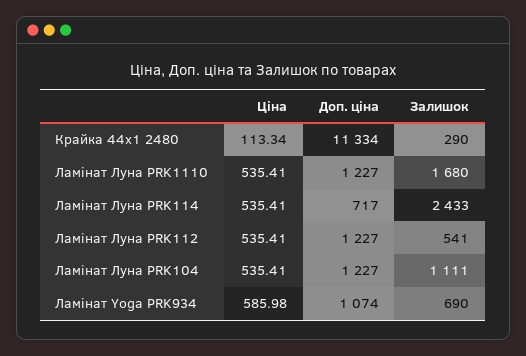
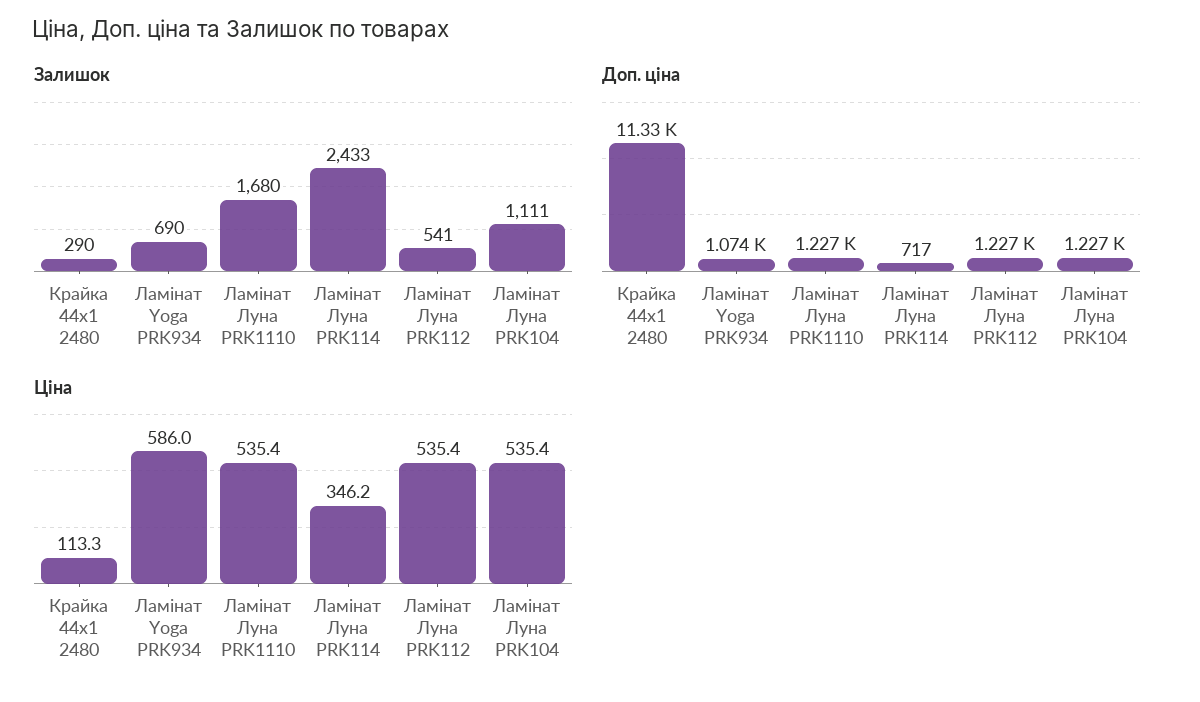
  {
    "Ціна": {
      "Крайка 44x1 2480": 113.34,
      "Ламінат Луна PRK1110": 535.41,
-     "Ламінат Луна PRK114": 535.41,
+     "Ламінат Луна PRK114": 346.2,
      "Ламінат Луна PRK112": 535.41,
      "Ламінат Луна PRK104": 535.41,
      "Ламінат Yoga PRK934": 585.98
    },
    "Доп. ціна": {
      "Крайка 44x1 2480": 11334,
      "Ламінат Луна PRK1110": 1227,
      "Ламінат Луна PRK114": 717,
      "Ламінат Луна PRK112": 1227,
      "Ламінат Луна PRK104": 1227,
      "Ламінат Yoga PRK934": 1074
    },
    "Залишок": {
      "Крайка 44x1 2480": 290,
      "Ламінат Луна PRK1110": 1680,
      "Ламінат Луна PRK114": 2433,
      "Ламінат Луна PRK112": 541,
      "Ламінат Луна PRK104": 1111,
      "Ламінат Yoga PRK934": 690
    }
  }

